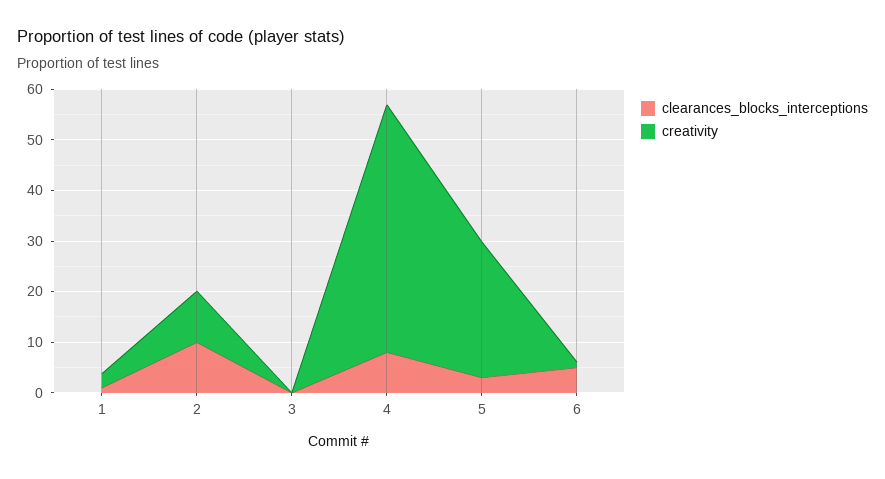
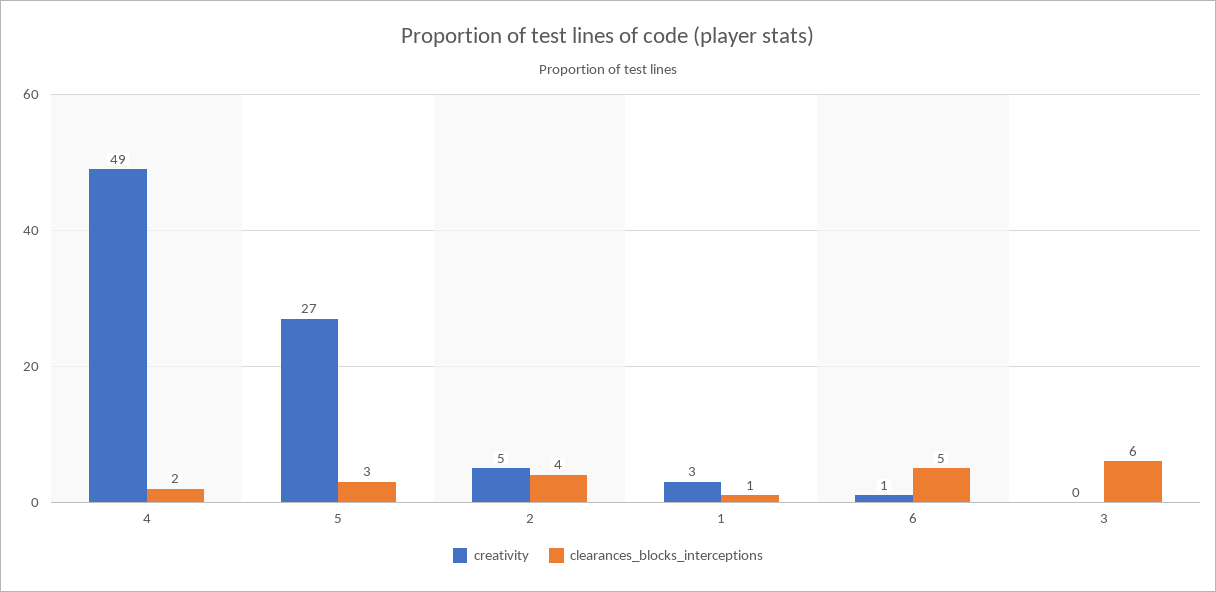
  {
    "clearances_blocks_interceptions": {
      "1": 1,
-     "2": 10,
+     "2": 4,
-     "3": 0,
+     "3": 6,
-     "4": 8,
+     "4": 2,
      "5": 3,
      "6": 5
    },
    "creativity": {
      "1": 3,
-     "2": 10,
+     "2": 5,
      "3": 0,
      "4": 49,
      "5": 27,
      "6": 1
    }
  }

